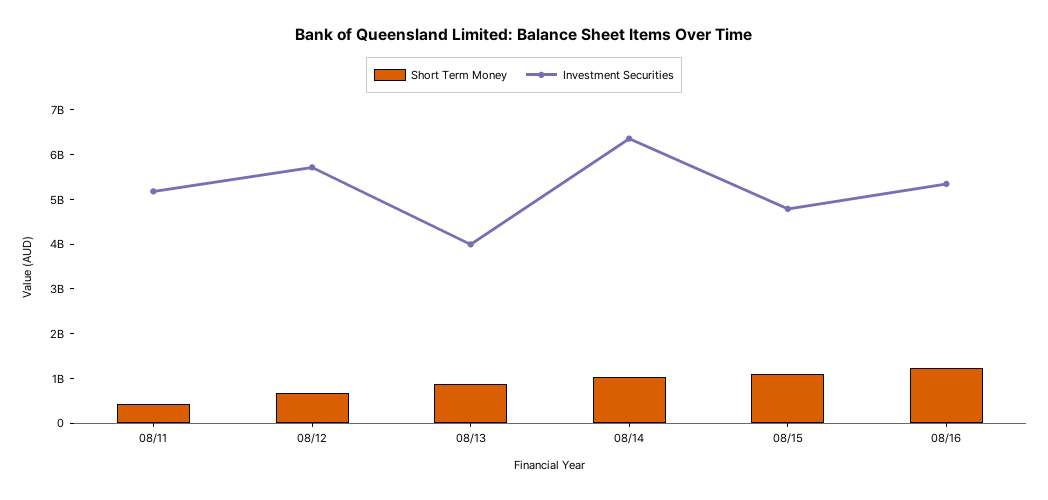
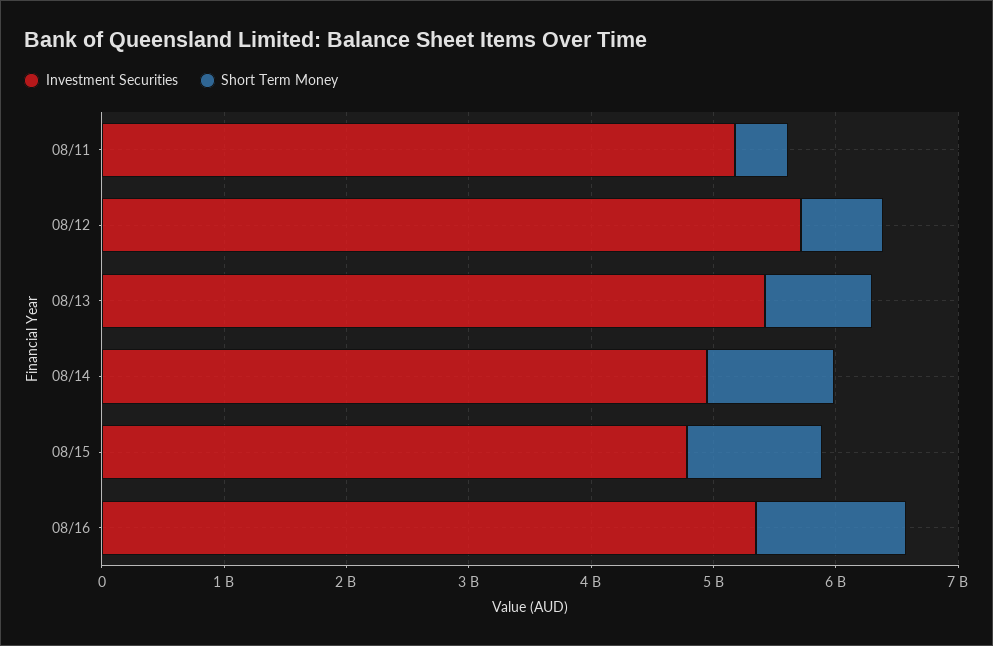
  {
    "Short Term Money": {
      "08/11": 400000000,
      "08/12": 600000000,
      "08/13": 800000000,
      "08/14": 1000000000,
      "08/15": 1200000000,
      "08/16": 1200000000
    },
    "Investment Securities": {
      "08/11": 5200000000,
      "08/12": 5800000000,
-     "08/13": 4000000000,
+     "08/13": 5400000000,
-     "08/14": 6400000000,
+     "08/14": 5000000000,
      "08/15": 4800000000,
      "08/16": 5400000000
    }
  }

